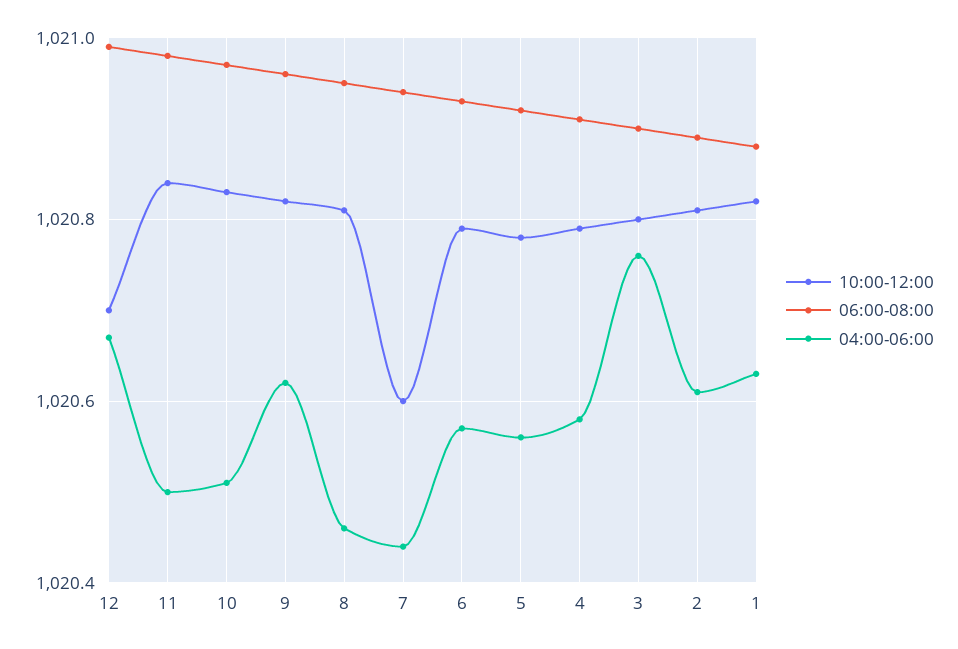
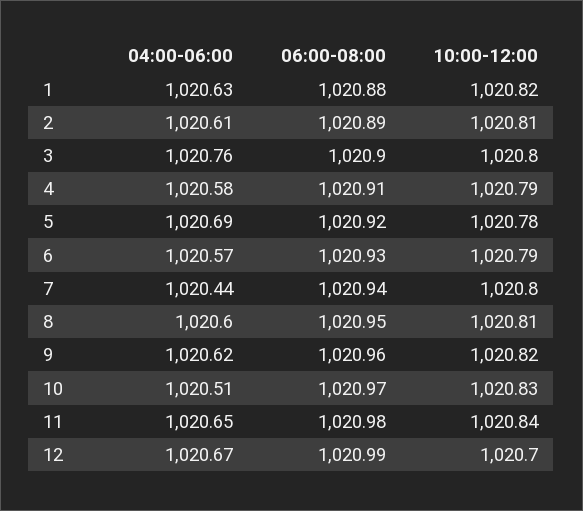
  {
    "10:00-12:00": {
      "12": 1020.7,
      "11": 1020.84,
      "10": 1020.83,
      "9": 1020.82,
      "8": 1020.81,
-     "7": 1020.6,
+     "7": 1020.8,
      "6": 1020.79,
      "5": 1020.78,
      "4": 1020.79,
      "3": 1020.8,
      "2": 1020.81,
      "1": 1020.82
    },
    "06:00-08:00": {
      "12": 1020.99,
      "11": 1020.98,
      "10": 1020.97,
      "9": 1020.96,
      "8": 1020.95,
      "7": 1020.94,
      "6": 1020.93,
      "5": 1020.92,
      "4": 1020.91,
      "3": 1020.9,
      "2": 1020.89,
      "1": 1020.88
    },
    "04:00-06:00": {
      "12": 1020.67,
-     "11": 1020.5,
+     "11": 1020.65,
      "10": 1020.51,
      "9": 1020.62,
-     "8": 1020.45,
+     "8": 1020.6,
      "7": 1020.44,
      "6": 1020.57,
-     "5": 1020.55,
+     "5": 1020.69,
      "4": 1020.58,
      "3": 1020.76,
      "2": 1020.61,
      "1": 1020.63
    }
  }

